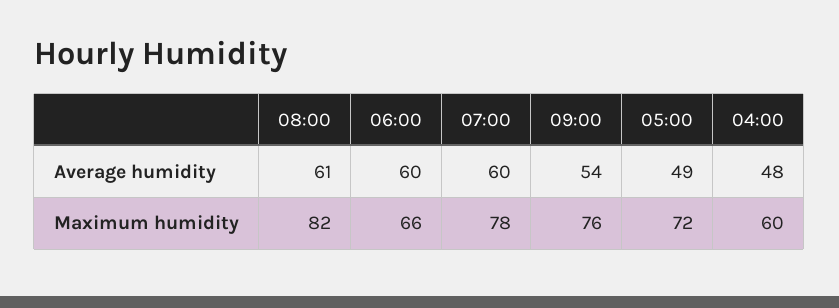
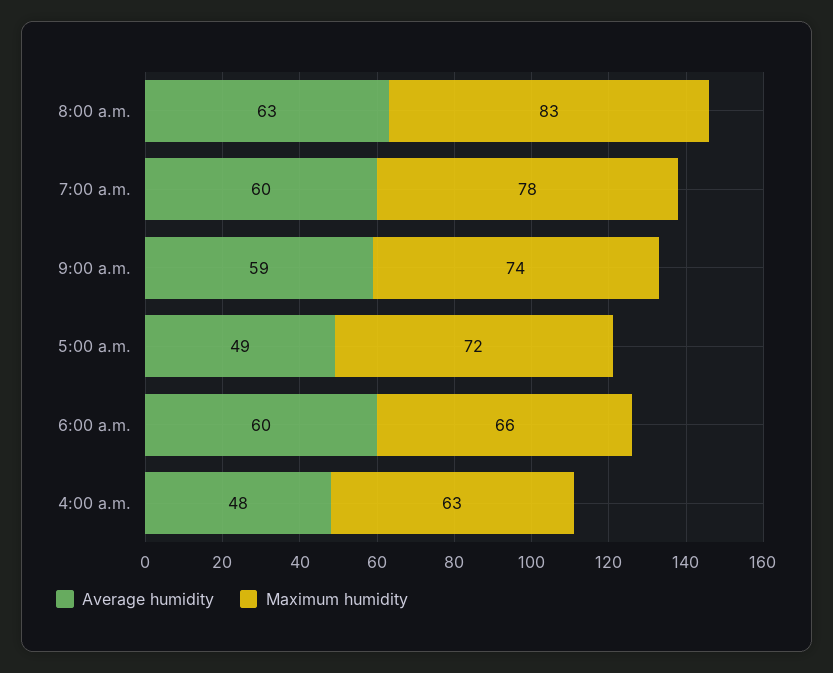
  {
    "Average humidity": {
-     "08:00": 61,
+     "08:00": 63,
      "06:00": 60,
      "07:00": 60,
-     "09:00": 54,
+     "09:00": 59,
      "05:00": 49,
      "04:00": 48
    },
    "Maximum humidity": {
-     "08:00": 82,
+     "08:00": 83,
      "06:00": 66,
      "07:00": 78,
-     "09:00": 76,
+     "09:00": 74,
      "05:00": 72,
-     "04:00": 60
+     "04:00": 63
    }
  }

